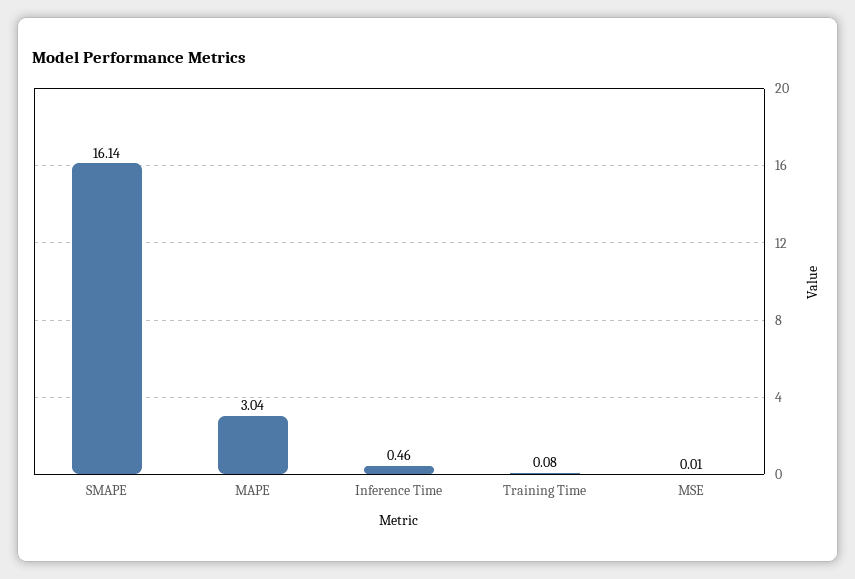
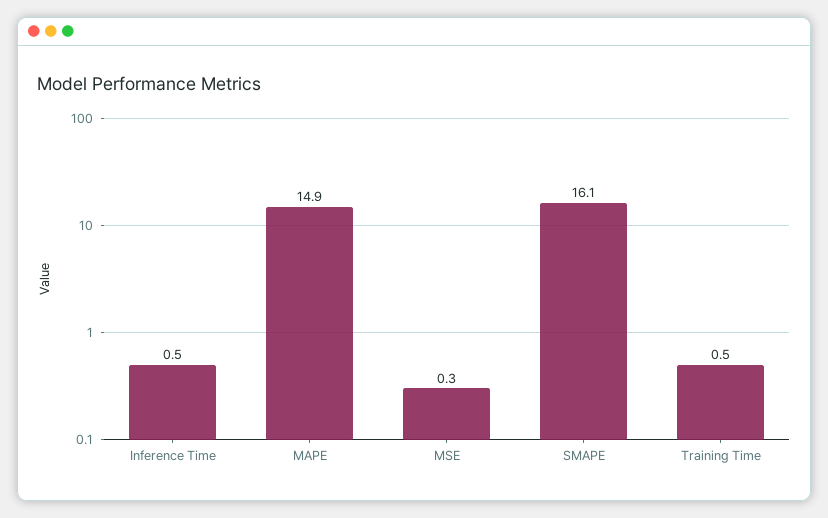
  {
    "SMAPE": 16.14,
-   "MAPE": 3.04,
+   "MAPE": 14.9,
    "Inference Time": 0.46,
-   "Training Time": 0.08,
+   "Training Time": 0.5,
-   "MSE": 0.01
+   "MSE": 0.3
  }

